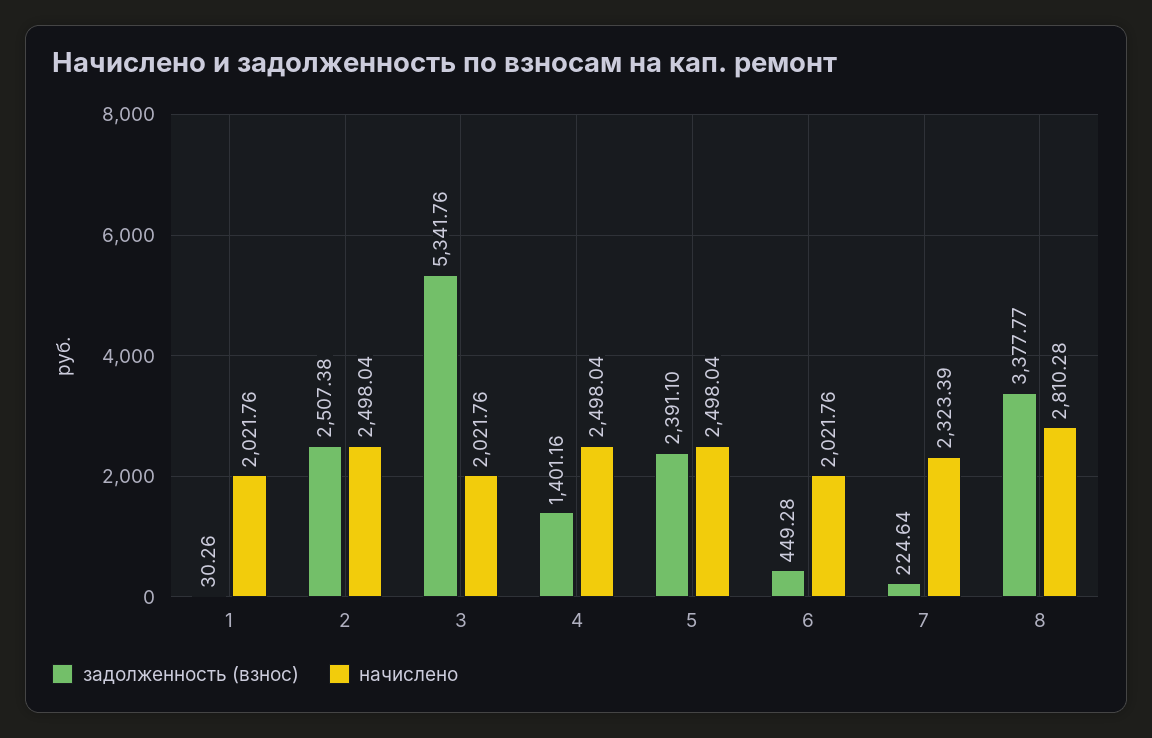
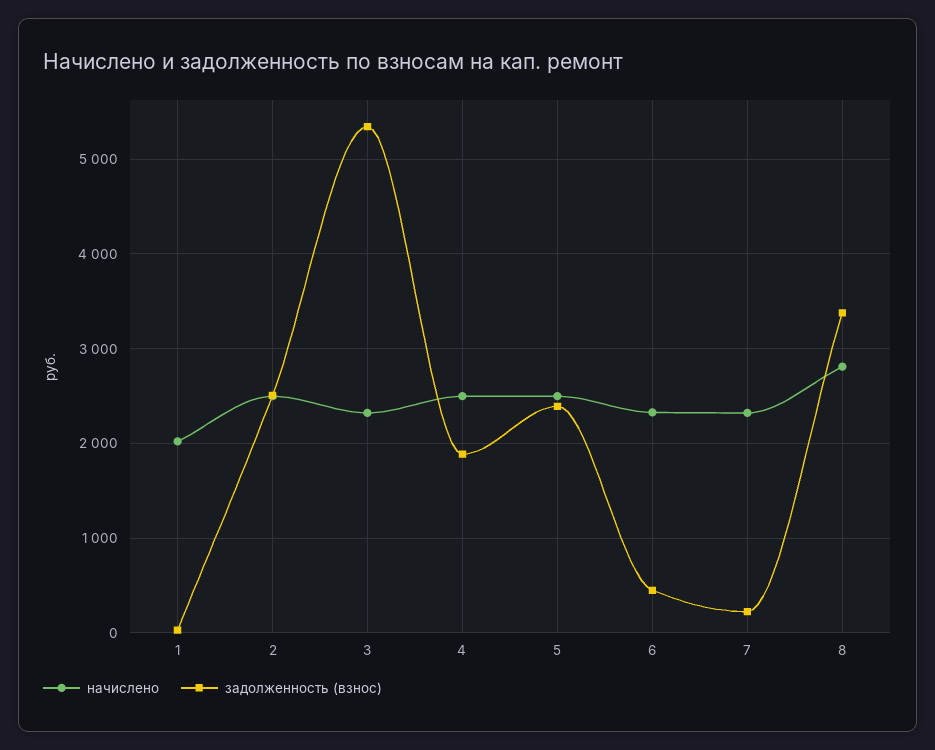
  {
    "задолженность (взнос)": {
      "1": 30.26,
      "2": 2507.38,
      "3": 5341.76,
-     "4": 1401.16,
+     "4": 1900,
      "5": 2391.1,
      "6": 449.28,
      "7": 224.64,
      "8": 3377.77
    },
    "начислено": {
      "1": 2021.76,
      "2": 2498.04,
-     "3": 2021.76,
+     "3": 2300,
      "4": 2498.04,
      "5": 2498.04,
-     "6": 2021.76,
+     "6": 2300,
      "7": 2323.39,
      "8": 2810.28
    }
  }

